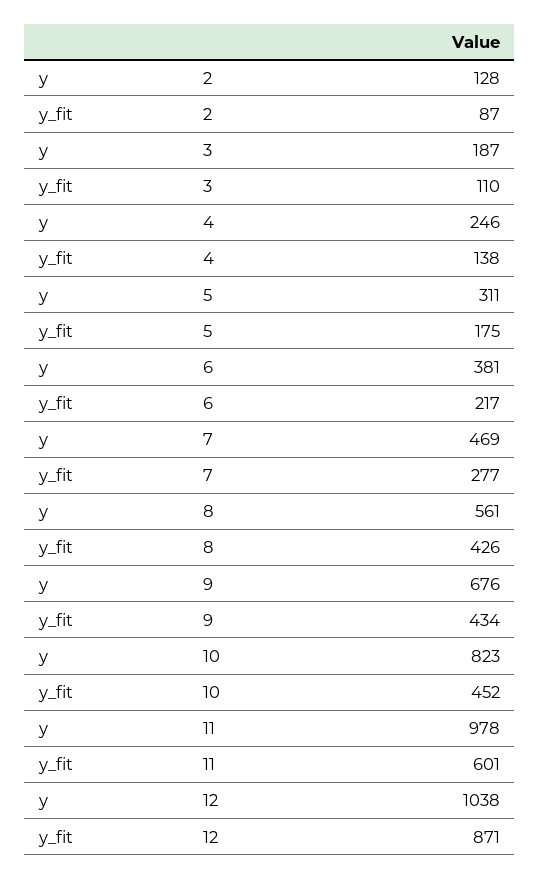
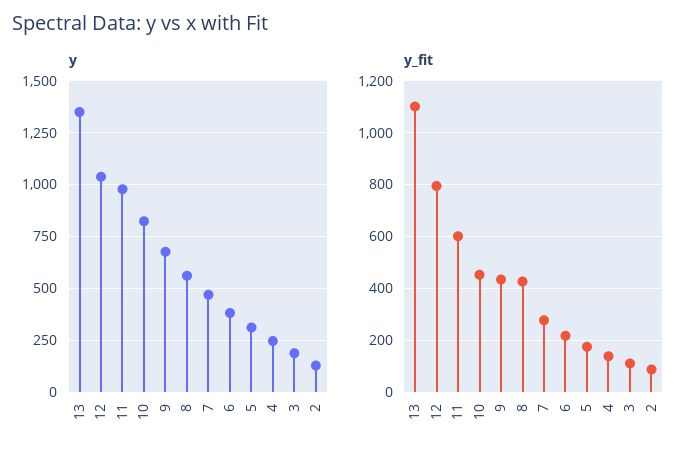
  {
    "y": {
      "2": 128,
      "3": 187,
      "4": 246,
      "5": 311,
      "6": 381,
      "7": 469,
      "8": 561,
      "9": 676,
      "10": 823,
      "11": 978,
-     "12": 1038
+     "12": 1038,
+     "13": 1350
    },
    "y_fit": {
      "2": 87,
      "3": 110,
      "4": 138,
      "5": 175,
      "6": 217,
      "7": 277,
      "8": 426,
      "9": 434,
      "10": 452,
      "11": 601,
-     "12": 871
+     "12": 800,
+     "13": 1100
    }
  }

